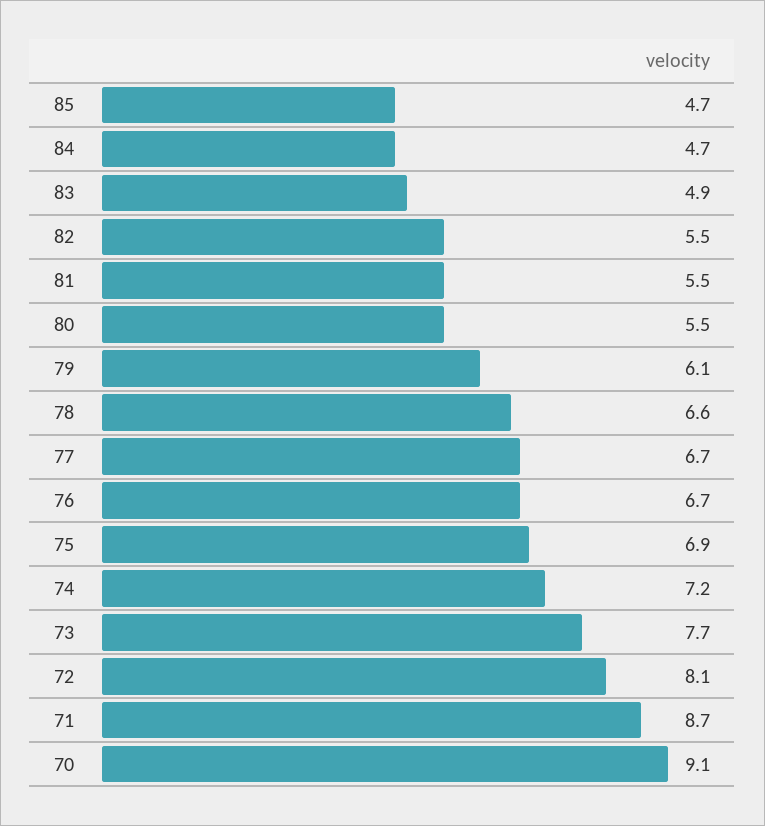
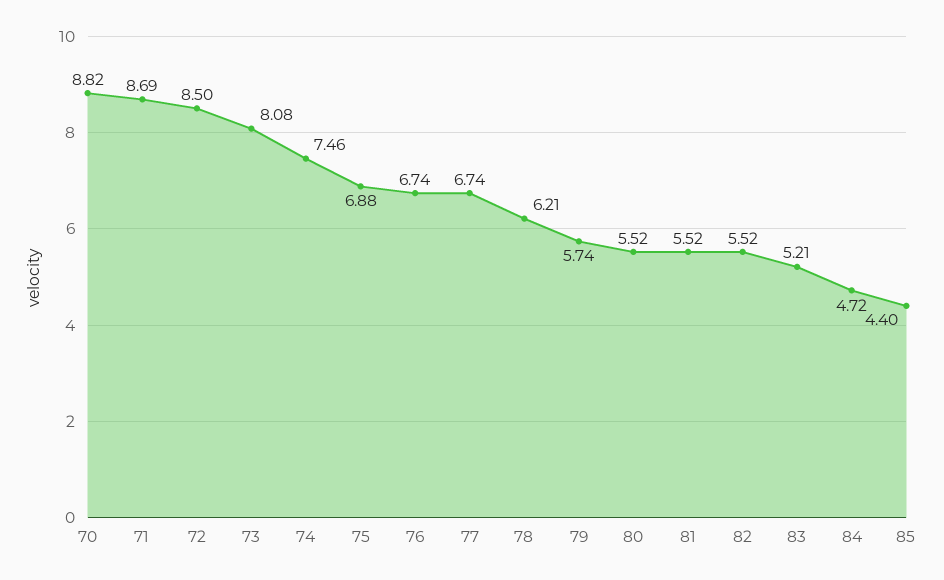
  {
-   "85": 4.7,
+   "85": 4.4,
    "84": 4.72,
-   "83": 4.9,
+   "83": 5.21,
    "82": 5.52,
    "81": 5.52,
    "80": 5.52,
-   "79": 6.1,
+   "79": 5.74,
-   "78": 6.6,
+   "78": 6.21,
    "77": 6.74,
    "76": 6.74,
    "75": 6.88,
-   "74": 7.2,
+   "74": 7.46,
-   "73": 7.7,
+   "73": 8.08,
-   "72": 8.1,
+   "72": 8.5,
    "71": 8.69,
-   "70": 9.1
+   "70": 8.82
  }

